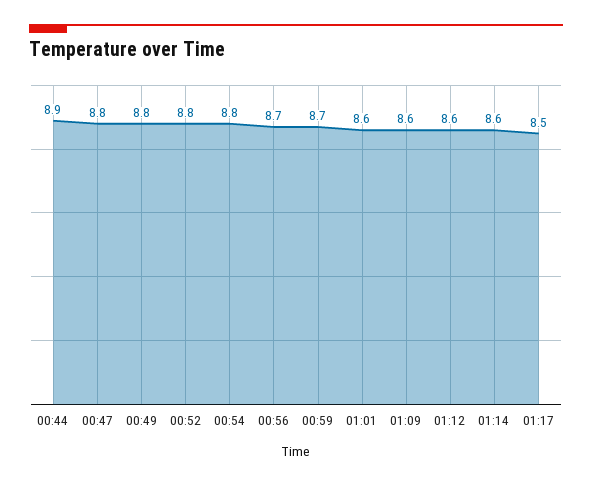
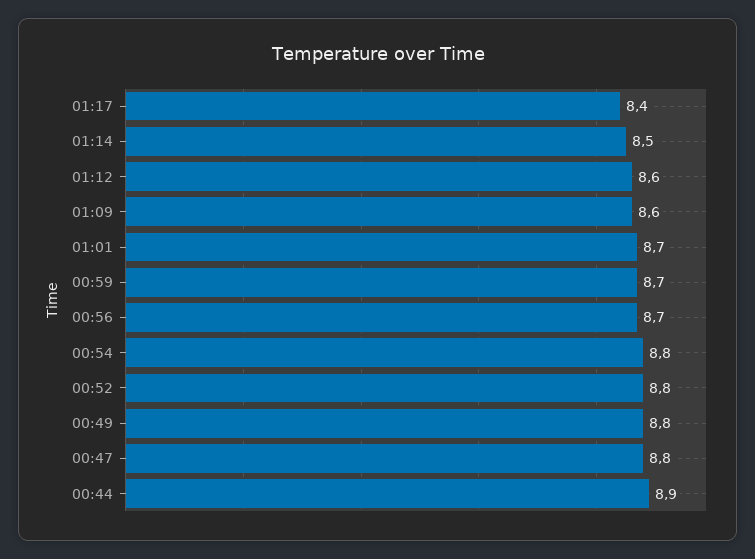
  {
    "00:44": 8.9,
    "00:47": 8.8,
    "00:49": 8.8,
    "00:52": 8.8,
    "00:54": 8.8,
    "00:56": 8.7,
    "00:59": 8.7,
-   "01:01": 8.6,
+   "01:01": 8.7,
    "01:09": 8.6,
    "01:12": 8.6,
-   "01:14": 8.6,
+   "01:14": 8.5,
-   "01:17": 8.5
+   "01:17": 8.4
  }

